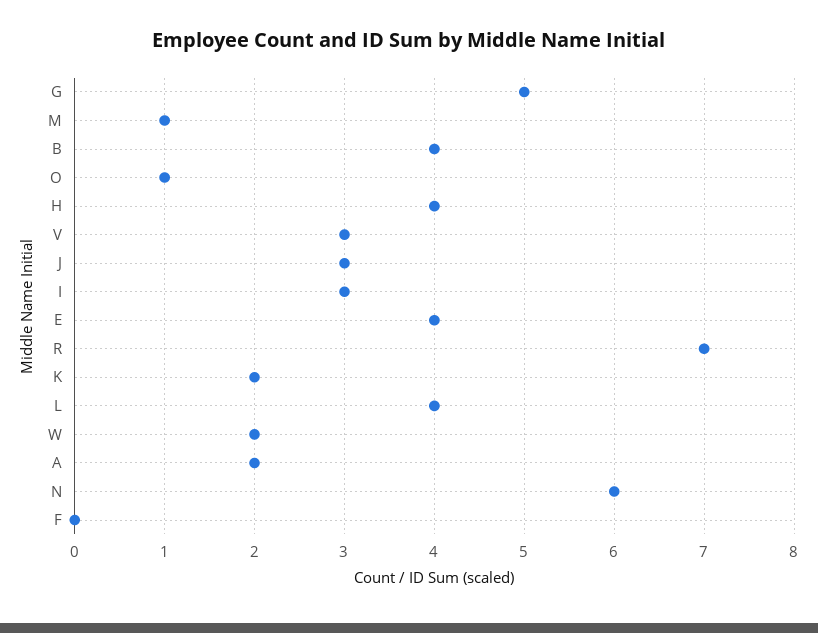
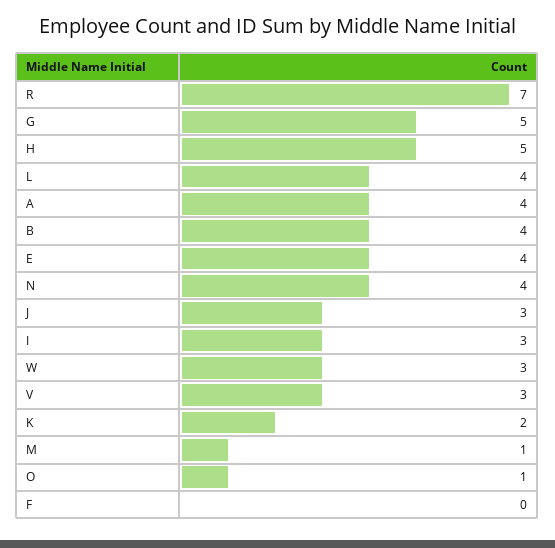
  {
    "G": 5,
    "M": 1,
    "B": 4,
    "O": 1,
-   "H": 4,
+   "H": 5,
    "V": 3,
    "J": 3,
    "I": 3,
    "E": 4,
    "R": 7,
    "K": 2,
    "L": 4,
-   "W": 2,
+   "W": 3,
-   "A": 2,
+   "A": 4,
-   "N": 6,
+   "N": 4,
    "F": 0
  }

